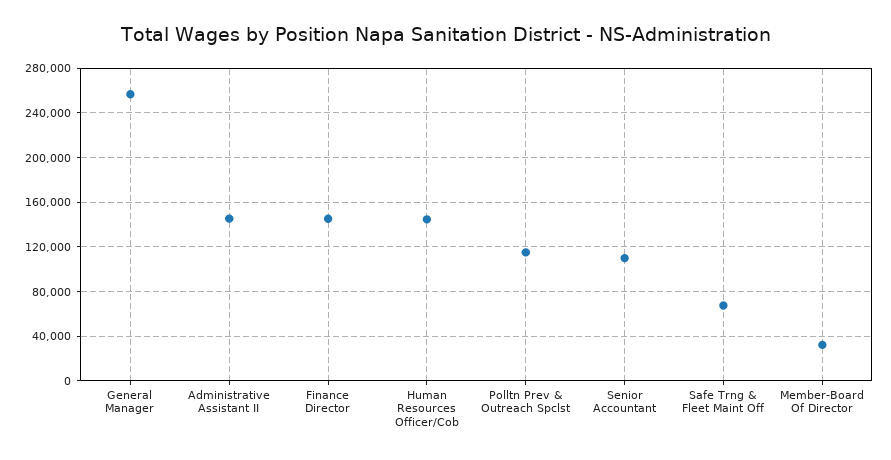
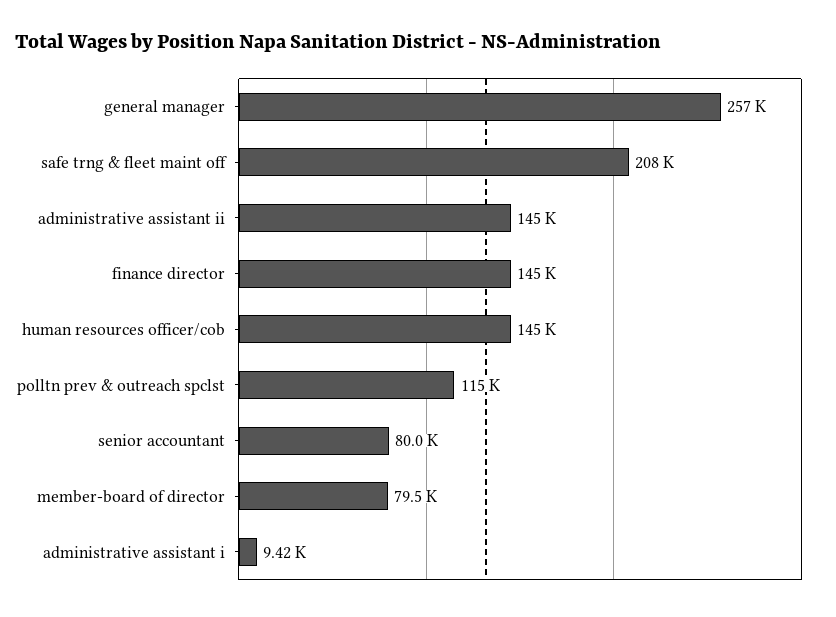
  {
    "General Manager": 257000,
    "Administrative Assistant II": 145000,
    "Finance Director": 145000,
    "Human Resources Officer/Cob": 145000,
    "Polltn Prev & Outreach Spclst": 115000,
-   "Senior Accountant": 110000,
+   "Senior Accountant": 80000,
-   "Safe Trng & Fleet Maint Off": 70000,
+   "Safe Trng & Fleet Maint Off": 208000,
-   "Member-Board Of Director": 30000
+   "Member-Board Of Director": 79500,
+   "administrative assistant i": 9420
  }

